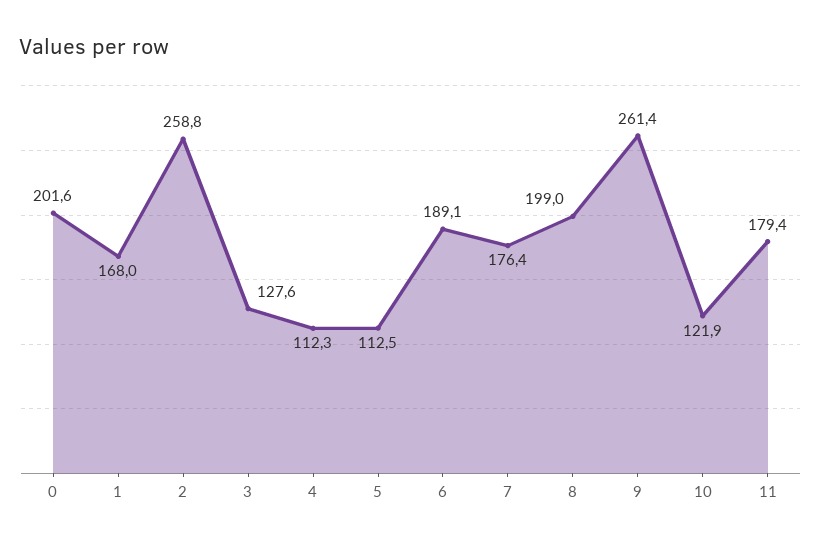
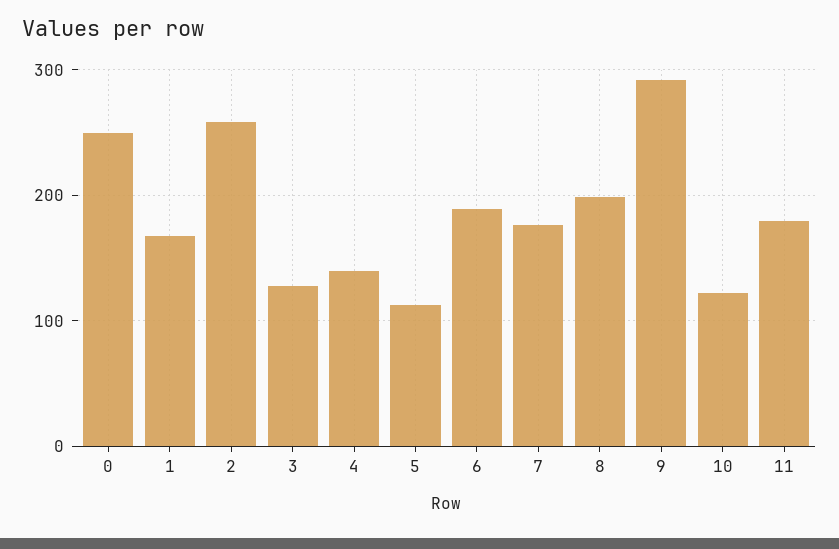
  {
-   "0": 201.6,
+   "0": 250,
    "1": 168,
    "2": 258.8,
    "3": 127.6,
-   "4": 112.3,
+   "4": 140,
    "5": 112.5,
    "6": 189.1,
    "7": 176.4,
    "8": 199,
-   "9": 261.4,
+   "9": 290,
    "10": 121.9,
    "11": 179.4
  }

